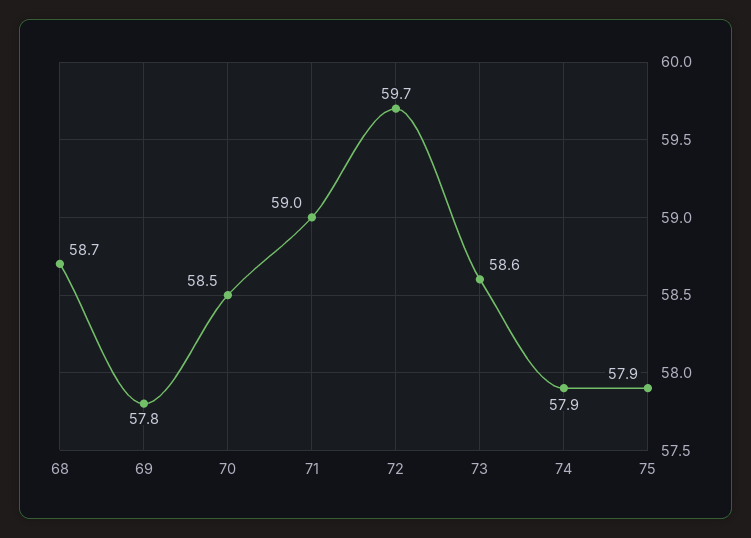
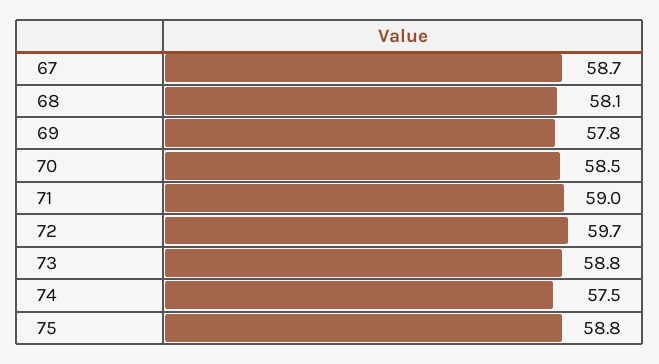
  {
-   "68": 58.7,
+   "68": 58.1,
    "69": 57.8,
    "70": 58.5,
    "71": 59,
    "72": 59.7,
-   "73": 58.6,
+   "73": 58.8,
-   "74": 57.9,
+   "74": 57.5,
-   "75": 57.9
+   "75": 58.8,
+   "67": 58.7
  }

